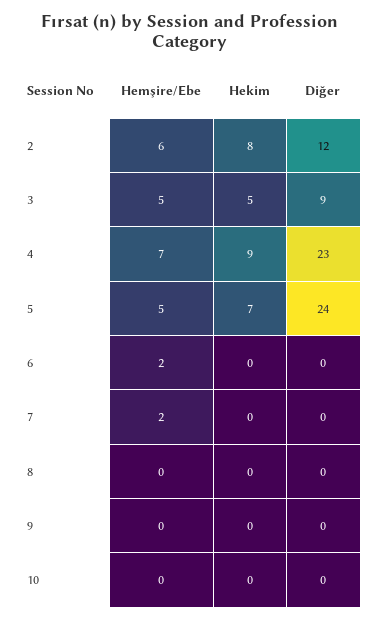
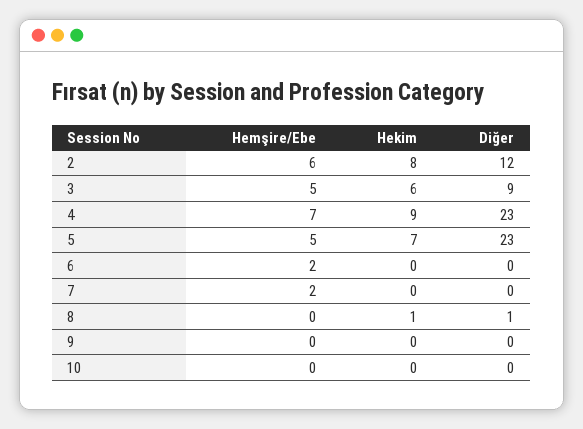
  {
    "Hemşire/Ebe": {
      "2": 6,
      "3": 5,
      "4": 7,
      "5": 5,
      "6": 2,
      "7": 2,
      "8": 0,
      "9": 0,
      "10": 0
    },
    "Hekim": {
      "2": 8,
-     "3": 5,
+     "3": 6,
      "4": 9,
      "5": 7,
      "6": 0,
      "7": 0,
-     "8": 0,
+     "8": 1,
      "9": 0,
      "10": 0
    },
    "Diğer": {
      "2": 12,
      "3": 9,
      "4": 23,
-     "5": 24,
+     "5": 23,
      "6": 0,
      "7": 0,
-     "8": 0,
+     "8": 1,
      "9": 0,
      "10": 0
    }
  }

